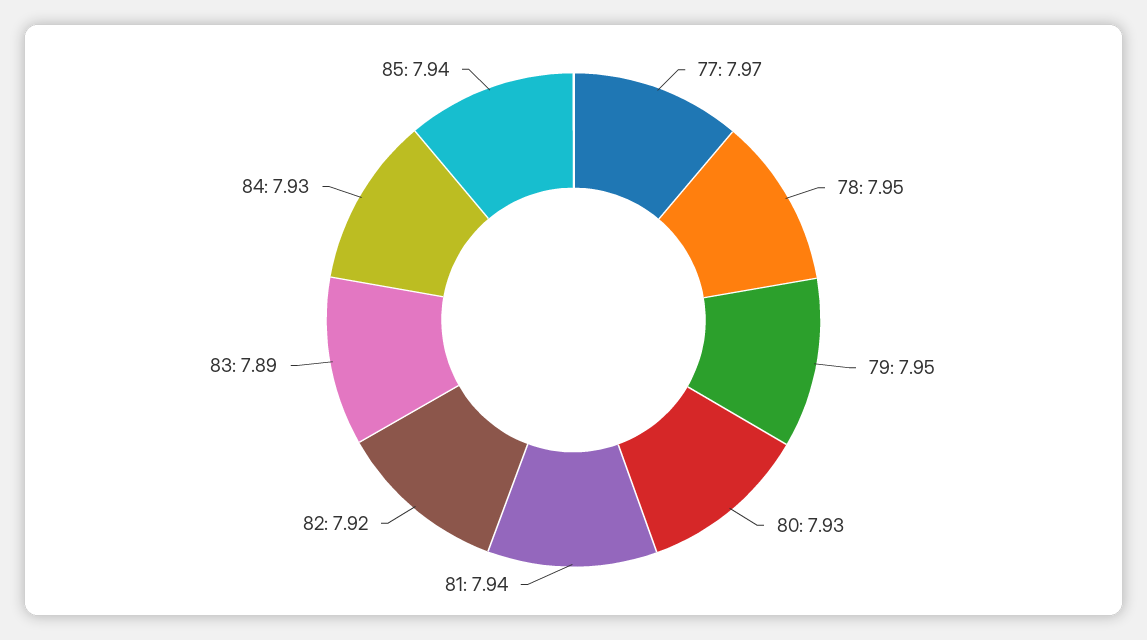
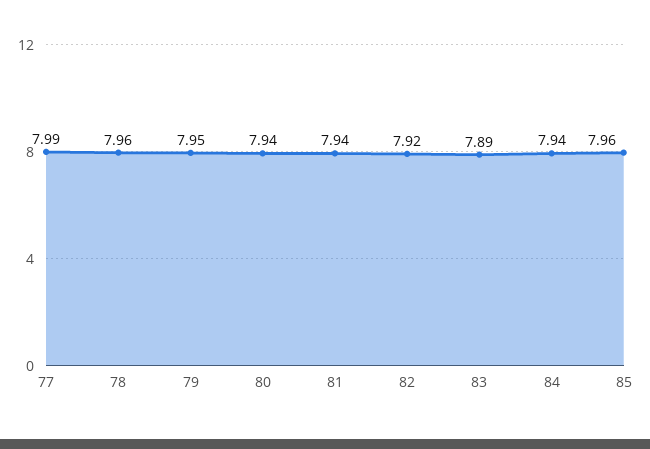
  {
-   "77": 7.97,
+   "77": 7.99,
-   "78": 7.95,
+   "78": 7.96,
    "79": 7.95,
-   "80": 7.93,
+   "80": 7.94,
    "81": 7.94,
    "82": 7.92,
    "83": 7.89,
-   "84": 7.93,
+   "84": 7.94,
-   "85": 7.94
+   "85": 7.96
  }

